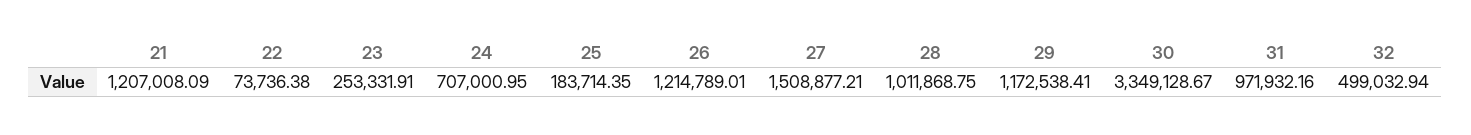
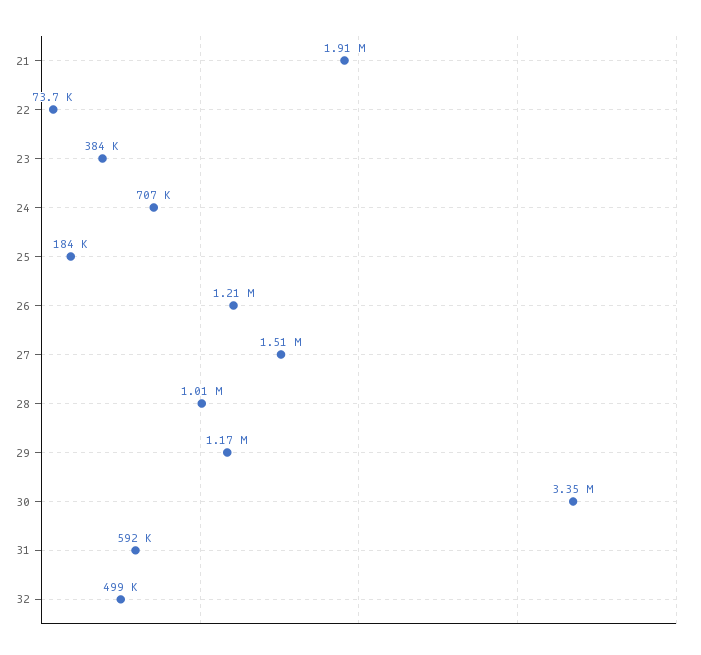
  {
-   "21": 1207008.09,
+   "21": 1910000,
    "22": 73736.38,
-   "23": 253331.91,
+   "23": 384000,
    "24": 707000.95,
    "25": 183714.35,
    "26": 1214789.01,
    "27": 1508877.21,
    "28": 1011868.75,
    "29": 1172538.41,
    "30": 3349128.67,
-   "31": 971932.16,
+   "31": 592000,
    "32": 499032.94
  }

